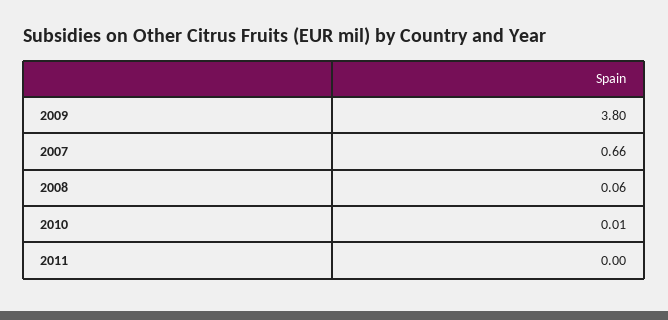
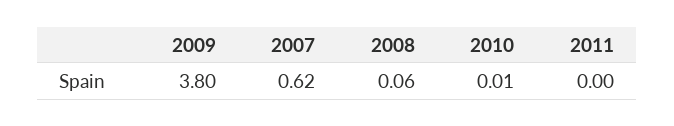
  {
    "2009": 3.8,
-   "2007": 0.66,
+   "2007": 0.62,
    "2008": 0.06,
    "2010": 0.01,
    "2011": 0
  }

